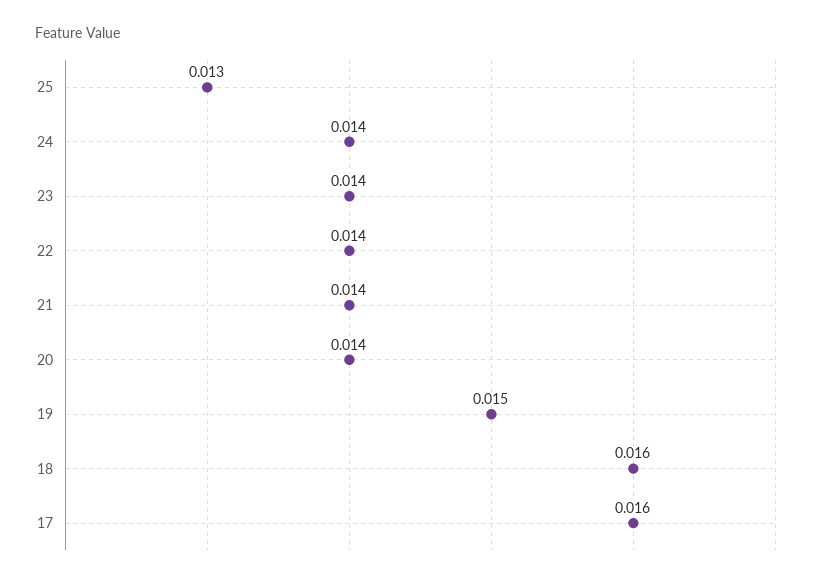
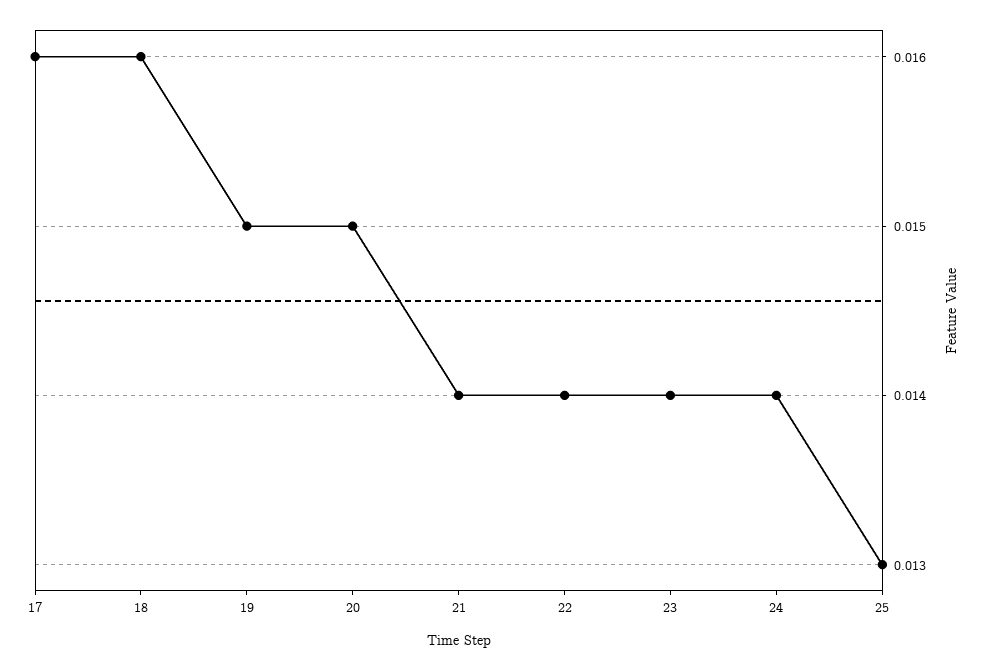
  {
    "25": 0.013,
    "24": 0.014,
    "23": 0.014,
    "22": 0.014,
    "21": 0.014,
-   "20": 0.014,
+   "20": 0.015,
    "19": 0.015,
    "18": 0.016,
    "17": 0.016
  }

